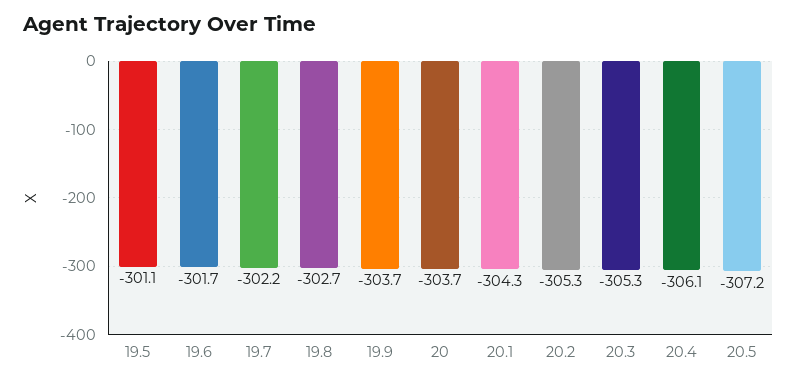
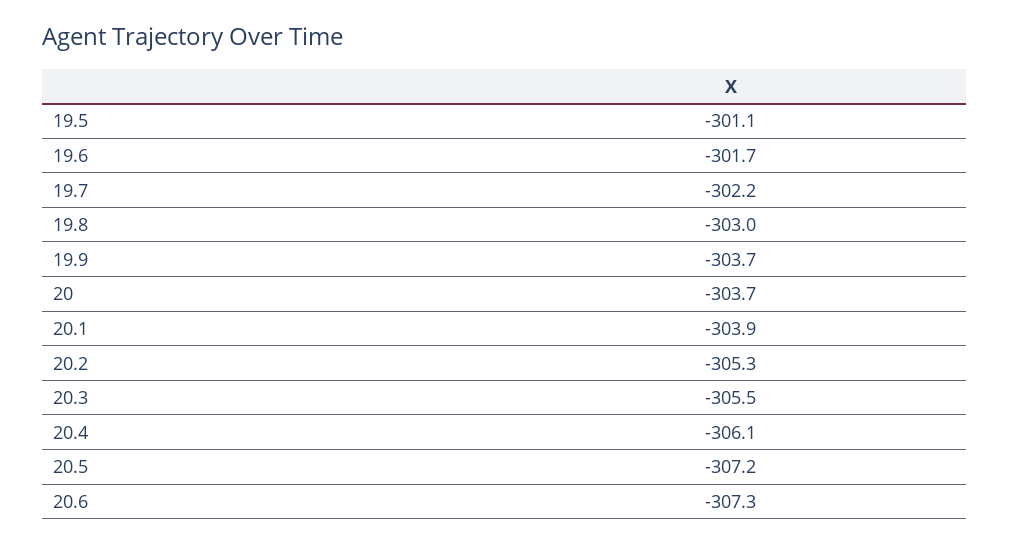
  {
    "19.5": -301.1,
    "19.6": -301.7,
    "19.7": -302.2,
-   "19.8": -302.7,
+   "19.8": -303,
    "19.9": -303.7,
    "20": -303.7,
-   "20.1": -304.3,
+   "20.1": -303.9,
    "20.2": -305.3,
-   "20.3": -305.3,
+   "20.3": -305.5,
    "20.4": -306.1,
-   "20.5": -307.2
+   "20.5": -307.2,
+   "20.6": -307.3
  }

